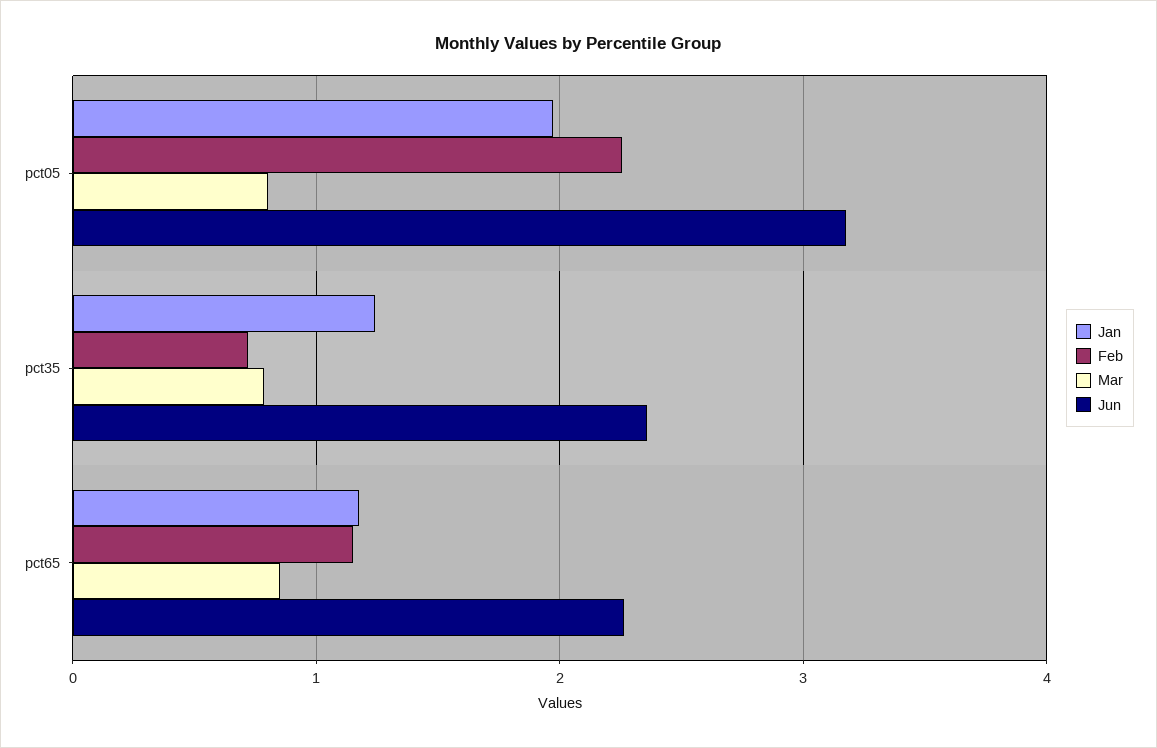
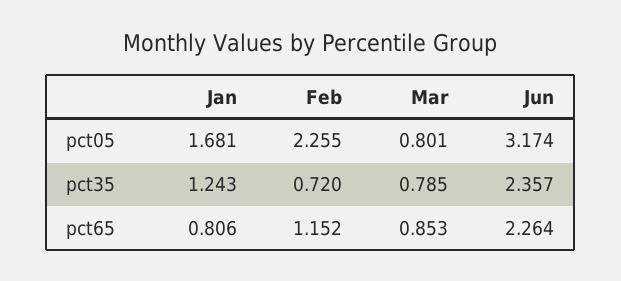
  {
    "Jan": {
-     "pct05": 2,
+     "pct05": 1.681,
      "pct35": 1.243,
-     "pct65": 1.2
+     "pct65": 0.806
    },
    "Feb": {
      "pct05": 2.255,
      "pct35": 0.72,
      "pct65": 1.152
    },
    "Mar": {
      "pct05": 0.801,
      "pct35": 0.785,
      "pct65": 0.853
    },
    "Jun": {
      "pct05": 3.174,
      "pct35": 2.357,
      "pct65": 2.264
    }
  }

